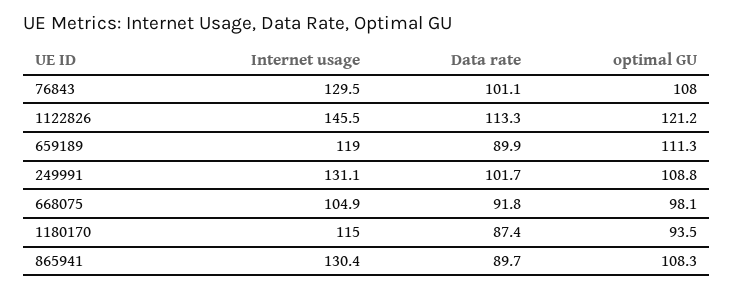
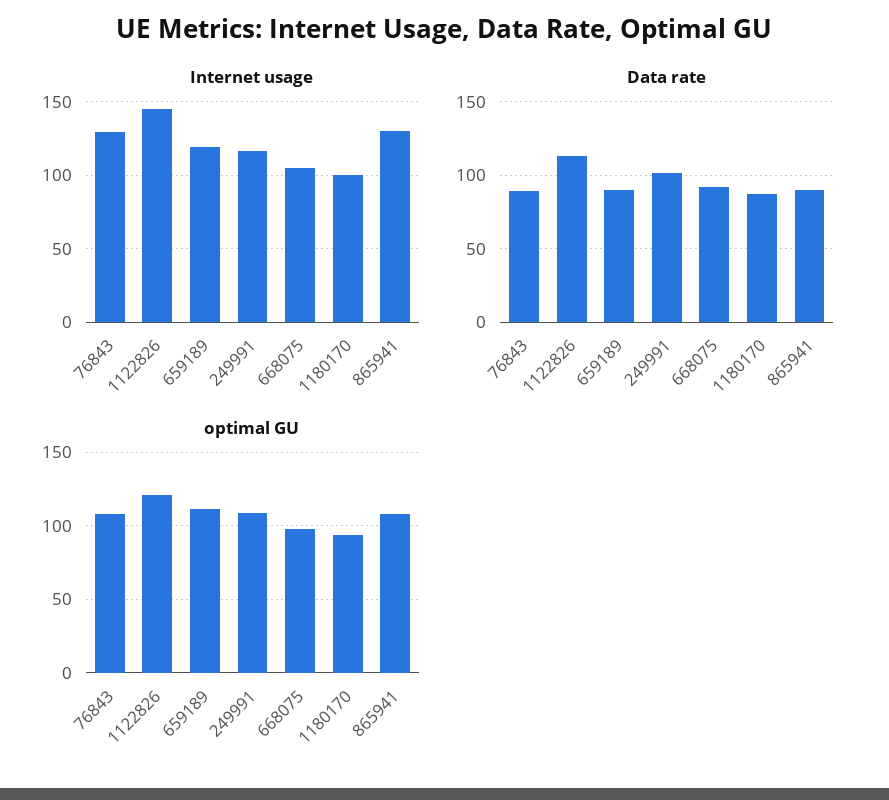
  {
    "Internet usage": {
      "76843": 129.5,
      "1122826": 145.5,
      "659189": 119,
-     "249991": 131.1,
+     "249991": 115,
      "668075": 104.9,
-     "1180170": 115,
+     "1180170": 100,
      "865941": 130.4
    },
    "Data rate": {
-     "76843": 101.1,
+     "76843": 90,
      "1122826": 113.3,
      "659189": 89.9,
      "249991": 101.7,
      "668075": 91.8,
      "1180170": 87.4,
      "865941": 89.7
    },
    "optimal GU": {
      "76843": 108,
      "1122826": 121.2,
      "659189": 111.3,
      "249991": 108.8,
      "668075": 98.1,
      "1180170": 93.5,
      "865941": 108.3
    }
  }

